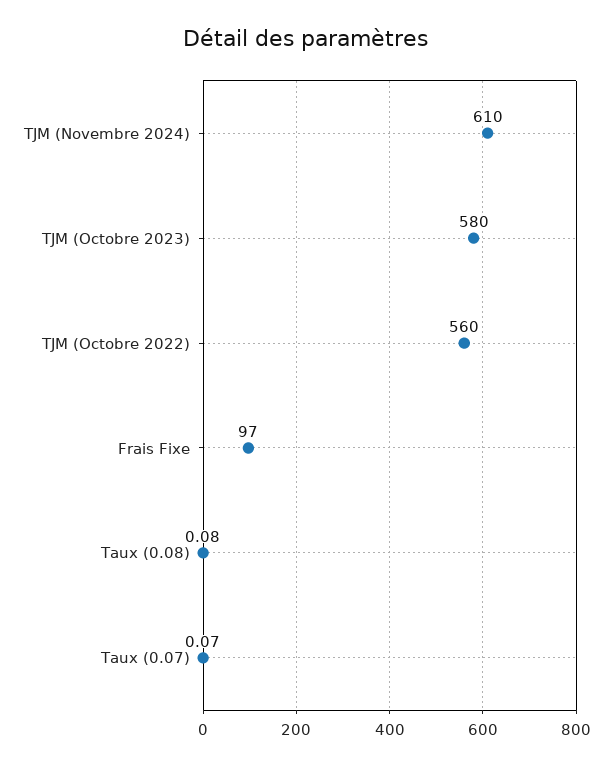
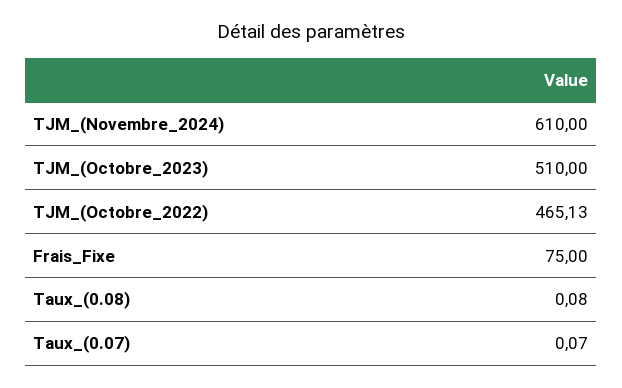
  {
    "TJM (Novembre 2024)": 610,
-   "TJM (Octobre 2023)": 580,
+   "TJM (Octobre 2023)": 510,
-   "TJM (Octobre 2022)": 560,
+   "TJM (Octobre 2022)": 465.13,
-   "Frais Fixe": 97,
+   "Frais Fixe": 75,
    "Taux (0.08)": 0.08,
    "Taux (0.07)": 0.07
  }

